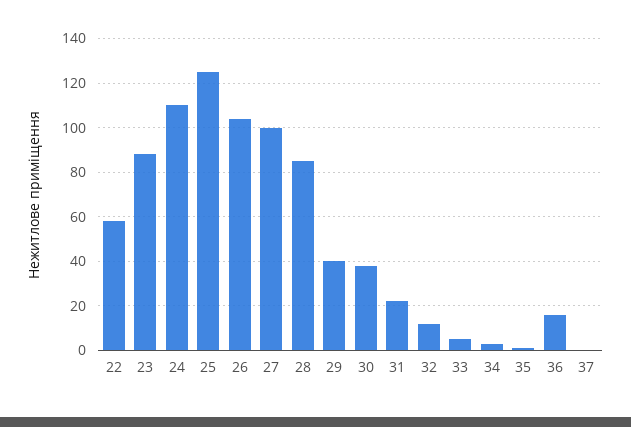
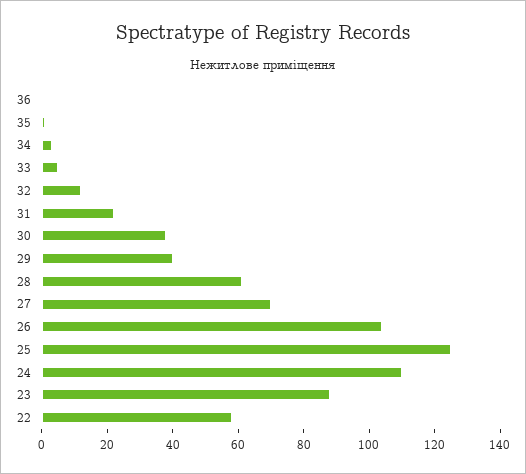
  {
    "22": 60,
    "23": 90,
    "24": 110,
    "25": 125,
    "26": 105,
-   "27": 100,
+   "27": 70,
-   "28": 85,
+   "28": 60,
    "29": 40,
    "30": 40,
    "31": 20,
    "32": 10,
    "33": 5,
    "34": 5,
    "35": 0,
-   "36": 15,
+   "36": 0
-   "37": 0
  }

